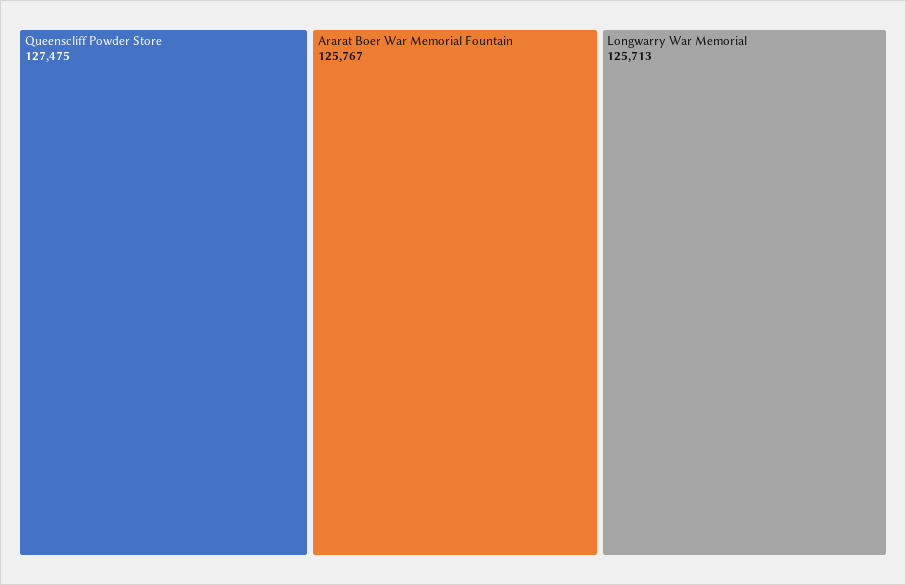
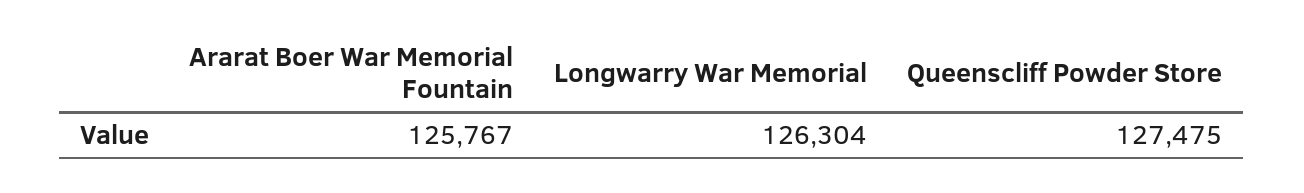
  {
    "Queenscliff Powder Store": 127475,
    "Ararat Boer War Memorial Fountain": 125767,
-   "Longwarry War Memorial": 125713
+   "Longwarry War Memorial": 126304
  }

